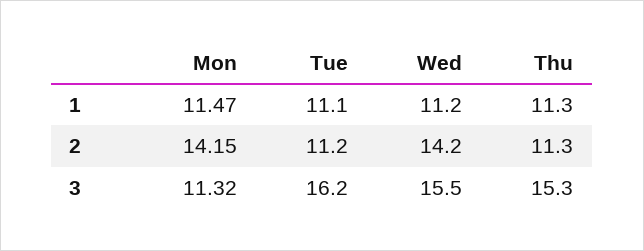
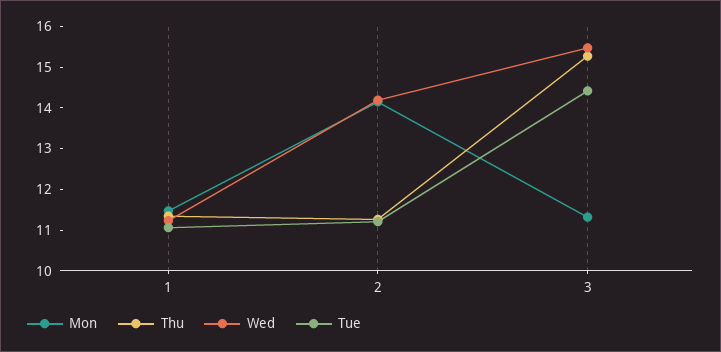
  {
    "Mon": {
      "1": 11.47,
      "2": 14.15,
      "3": 11.32
    },
    "Tue": {
      "1": 11.1,
      "2": 11.2,
-     "3": 16.2
+     "3": 14.4
    },
    "Wed": {
      "1": 11.2,
      "2": 14.2,
      "3": 15.5
    },
    "Thu": {
      "1": 11.3,
      "2": 11.3,
      "3": 15.3
    }
  }

